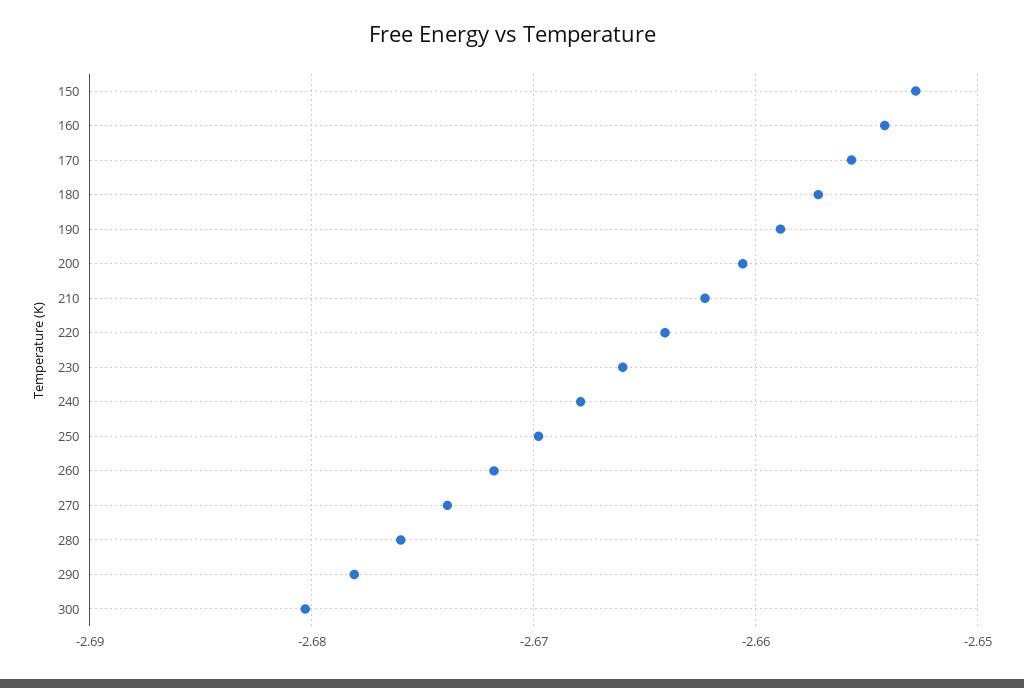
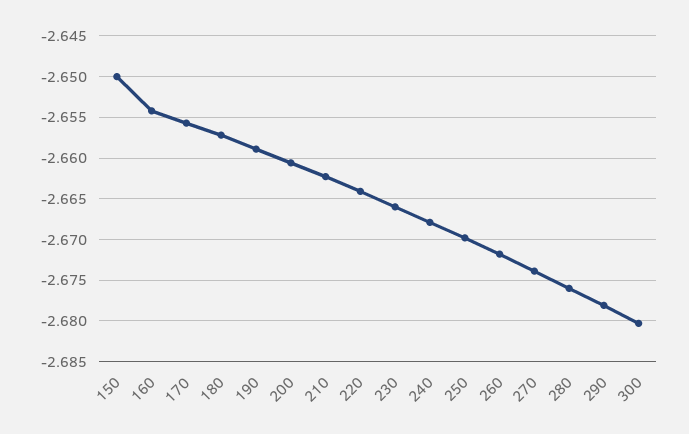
  {
-   "150": -2.653,
+   "150": -2.65,
    "160": -2.654,
    "170": -2.656,
    "180": -2.657,
    "190": -2.659,
    "200": -2.661,
    "210": -2.662,
    "220": -2.664,
    "230": -2.666,
    "240": -2.668,
    "250": -2.67,
    "260": -2.672,
    "270": -2.674,
    "280": -2.676,
    "290": -2.678,
    "300": -2.68
  }

